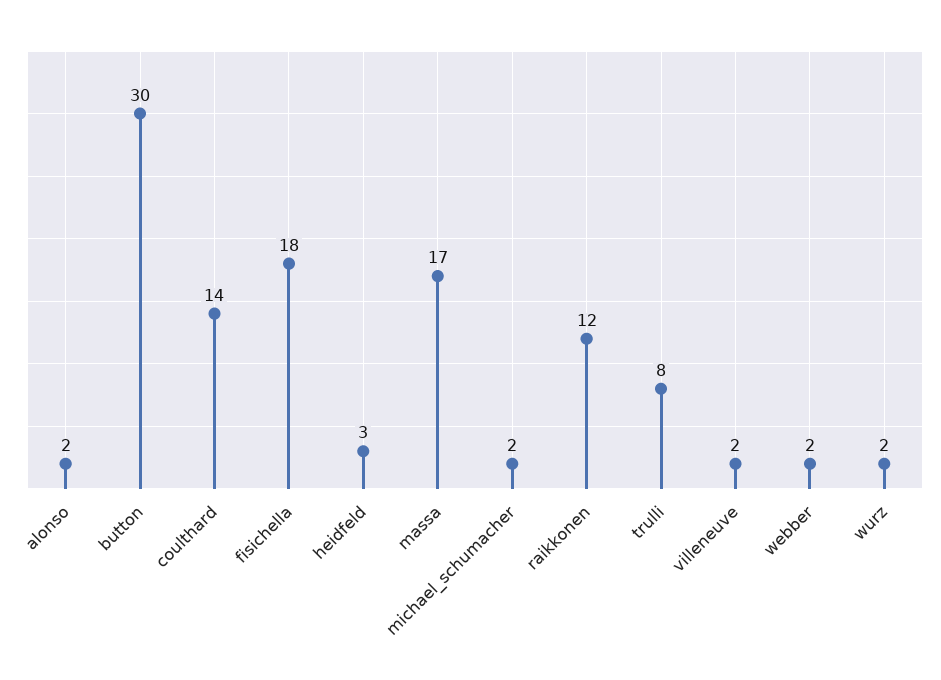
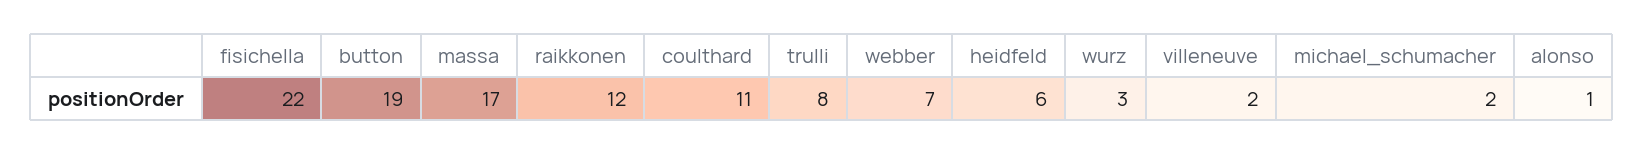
  {
-   "alonso": 2,
+   "alonso": 1,
-   "button": 30,
+   "button": 19,
-   "coulthard": 14,
+   "coulthard": 11,
-   "fisichella": 18,
+   "fisichella": 22,
-   "heidfeld": 3,
+   "heidfeld": 6,
    "massa": 17,
    "michael_schumacher": 2,
    "raikkonen": 12,
    "trulli": 8,
    "villeneuve": 2,
-   "webber": 2,
+   "webber": 7,
-   "wurz": 2
+   "wurz": 3
  }

